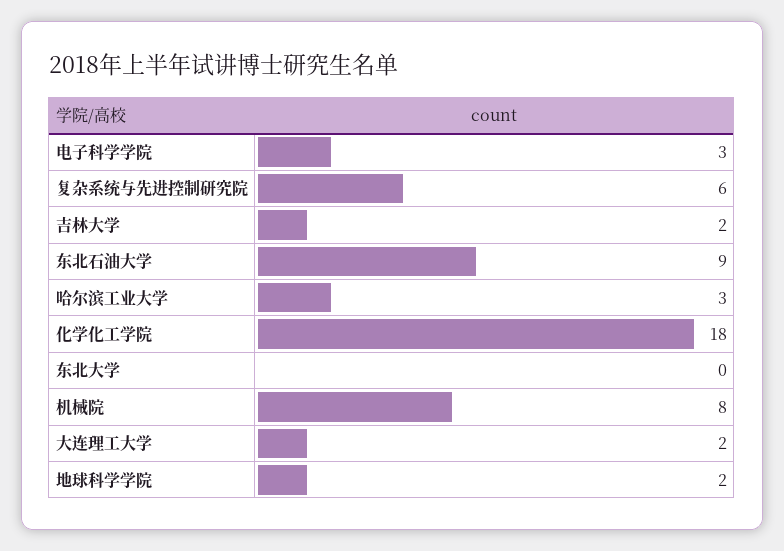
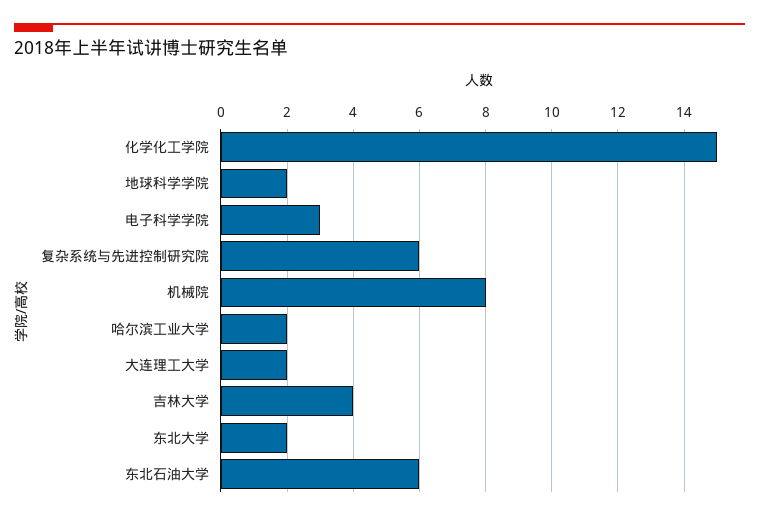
  {
    "电子科学学院": 3,
    "复杂系统与先进控制研究院": 6,
-   "吉林大学": 2,
+   "吉林大学": 4,
-   "东北石油大学": 9,
+   "东北石油大学": 6,
-   "哈尔滨工业大学": 3,
+   "哈尔滨工业大学": 2,
-   "化学化工学院": 18,
+   "化学化工学院": 15,
-   "东北大学": 0,
+   "东北大学": 2,
    "机械院": 8,
    "大连理工大学": 2,
    "地球科学学院": 2
  }

